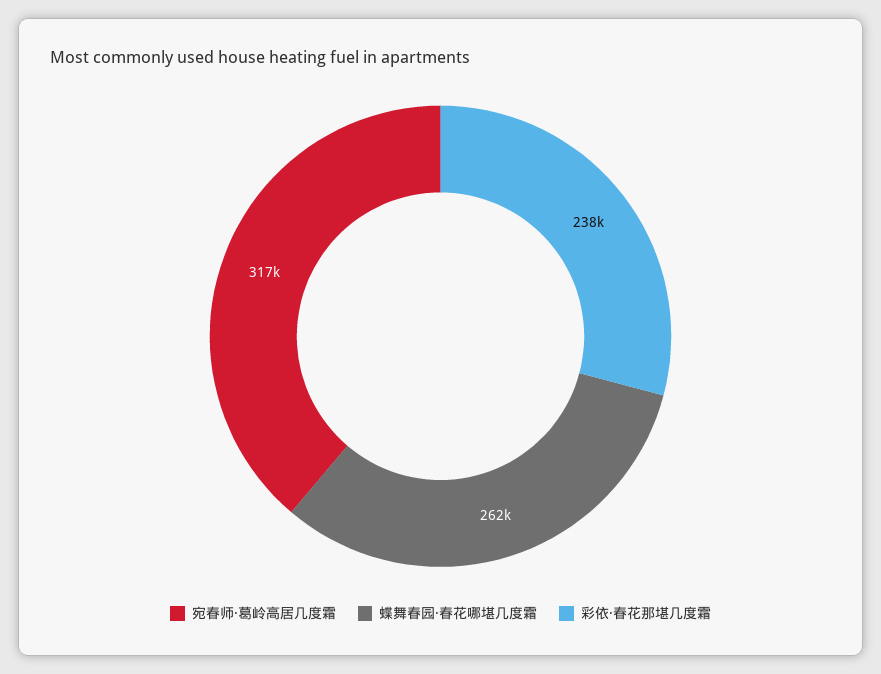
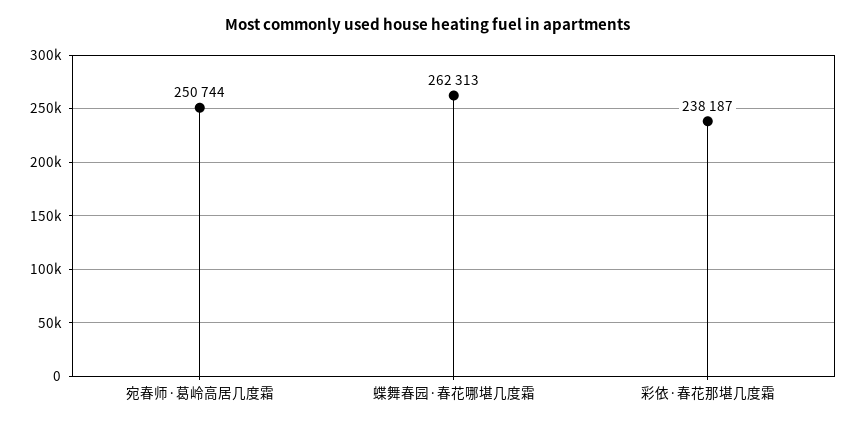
  {
-   "宛春师·葛岭高居几度霜": 317000,
+   "宛春师·葛岭高居几度霜": 250744,
    "蝶舞春园·春花哪堪几度霜": 262313,
    "彩依·春花那堪几度霜": 238187
  }

